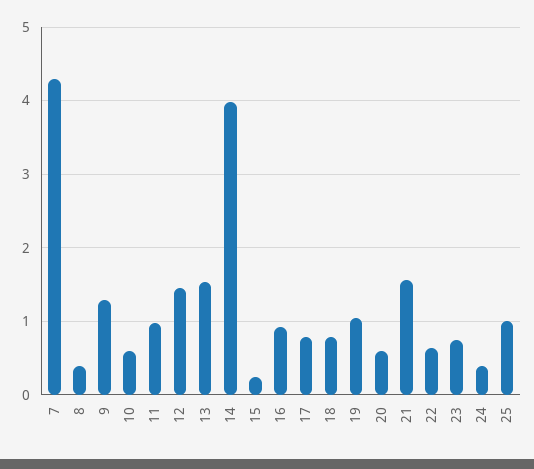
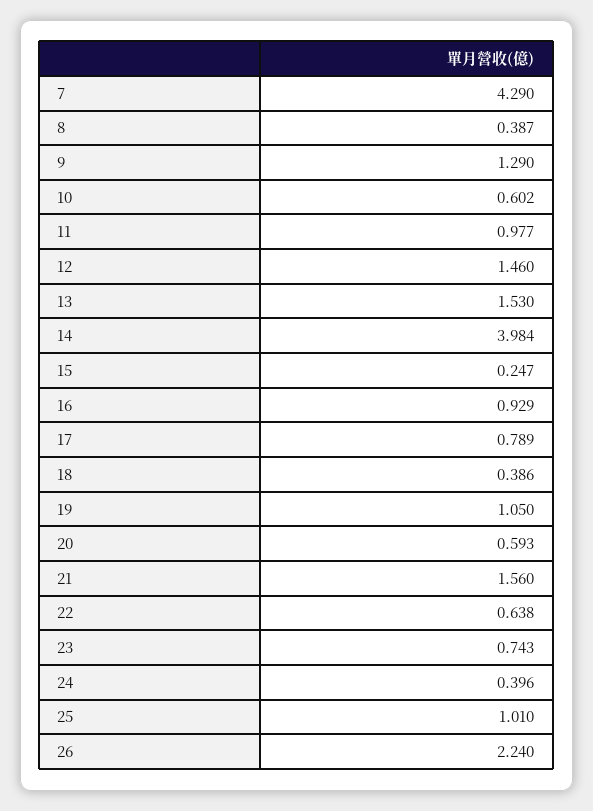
  {
    "7": 4.29,
    "8": 0.387,
    "9": 1.29,
    "10": 0.602,
    "11": 0.977,
    "12": 1.46,
    "13": 1.53,
    "14": 3.984,
    "15": 0.247,
    "16": 0.929,
    "17": 0.789,
-   "18": 0.8,
+   "18": 0.386,
    "19": 1.05,
    "20": 0.593,
    "21": 1.56,
    "22": 0.638,
    "23": 0.743,
    "24": 0.396,
-   "25": 1.01
+   "25": 1.01,
+   "26": 2.24
  }

